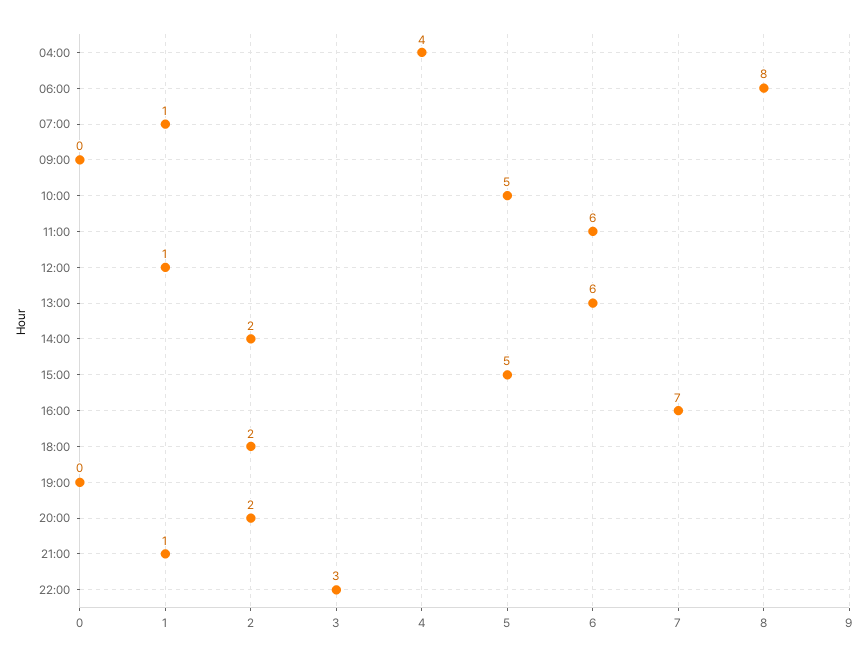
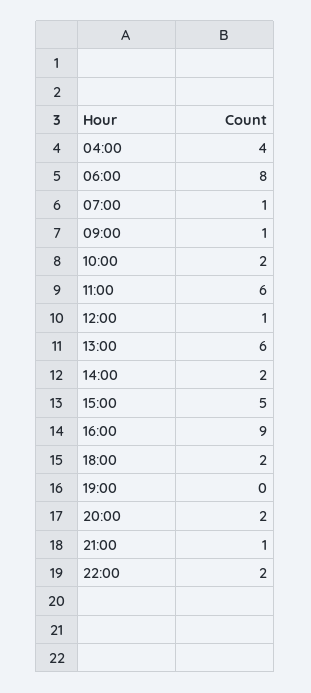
  {
    "04:00": 4,
    "06:00": 8,
    "07:00": 1,
-   "09:00": 0,
+   "09:00": 1,
-   "10:00": 5,
+   "10:00": 2,
    "11:00": 6,
    "12:00": 1,
    "13:00": 6,
    "14:00": 2,
    "15:00": 5,
-   "16:00": 7,
+   "16:00": 9,
    "18:00": 2,
    "19:00": 0,
    "20:00": 2,
    "21:00": 1,
-   "22:00": 3
+   "22:00": 2
  }

